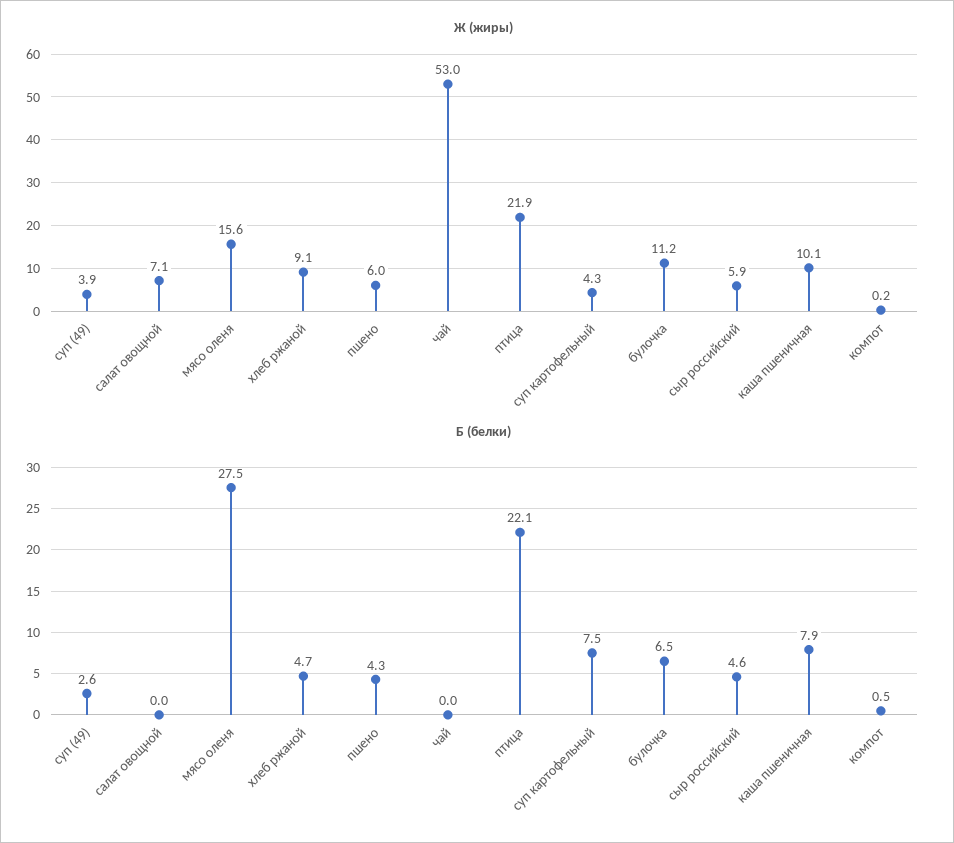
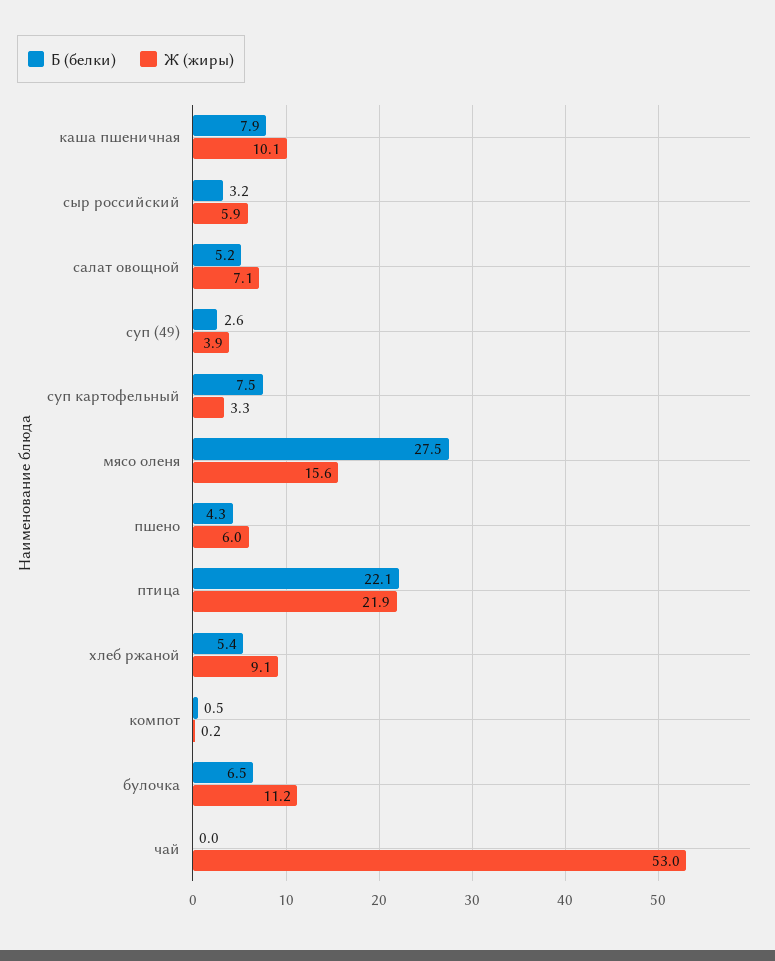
  {
    "Ж (жиры)": {
      "суп (49)": 3.9,
      "салат овощной": 7.1,
      "мясо оленя": 15.6,
      "хлеб ржаной": 9.1,
      "пшено": 6,
      "чай": 53,
      "птица": 21.9,
-     "суп картофельный": 4.3,
+     "суп картофельный": 3.3,
      "булочка": 11.2,
      "сыр российский": 5.9,
      "каша пшеничная": 10.1,
      "компот": 0.2
    },
    "Б (белки)": {
      "суп (49)": 2.6,
-     "салат овощной": 0,
+     "салат овощной": 5.2,
      "мясо оленя": 27.5,
-     "хлеб ржаной": 4.7,
+     "хлеб ржаной": 5.4,
      "пшено": 4.3,
      "чай": 0,
      "птица": 22.1,
      "суп картофельный": 7.5,
      "булочка": 6.5,
-     "сыр российский": 4.6,
+     "сыр российский": 3.2,
      "каша пшеничная": 7.9,
      "компот": 0.5
    }
  }

